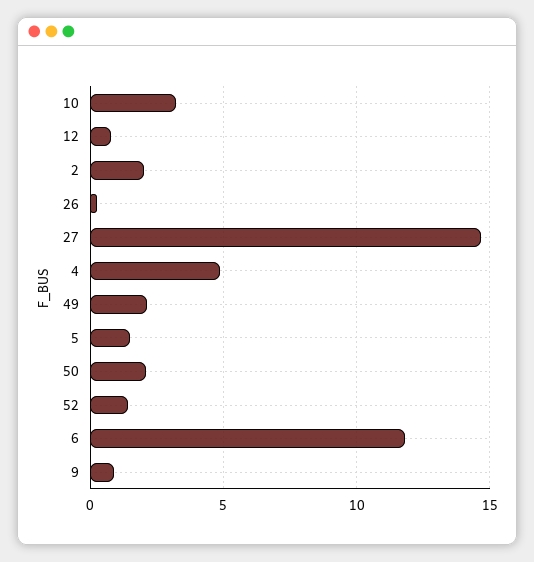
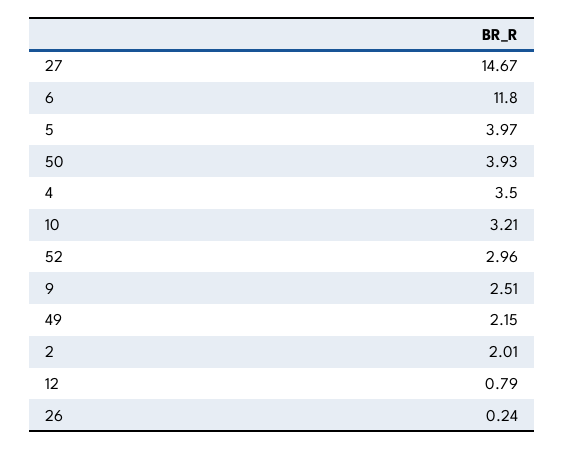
  {
    "10": 3.21,
    "12": 0.79,
    "2": 2.01,
    "26": 0.24,
    "27": 14.67,
-   "4": 5,
+   "4": 3.5,
    "49": 2.15,
-   "5": 1.5,
+   "5": 3.97,
-   "50": 2,
+   "50": 3.93,
-   "52": 1.5,
+   "52": 2.96,
    "6": 11.8,
-   "9": 1
+   "9": 2.51
  }

